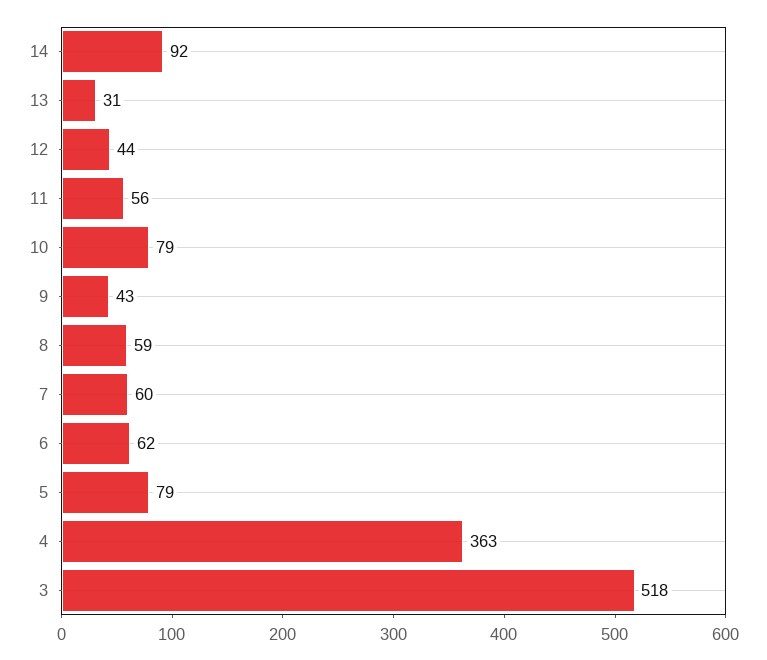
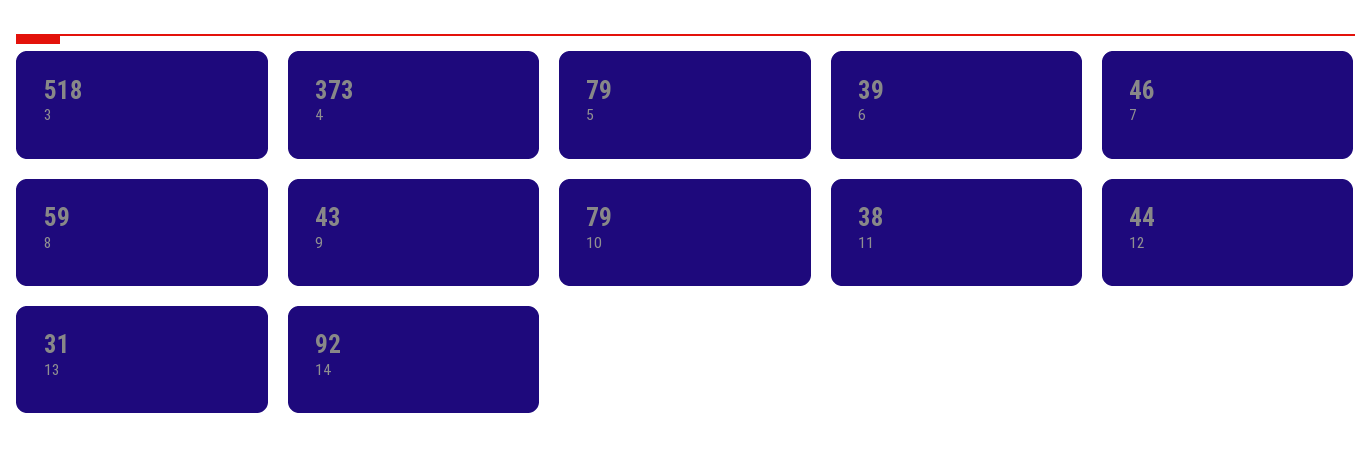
  {
    "14": 92,
    "13": 31,
    "12": 44,
-   "11": 56,
+   "11": 38,
    "10": 79,
    "9": 43,
    "8": 59,
-   "7": 60,
+   "7": 46,
-   "6": 62,
+   "6": 39,
    "5": 79,
-   "4": 363,
+   "4": 373,
    "3": 518
  }

